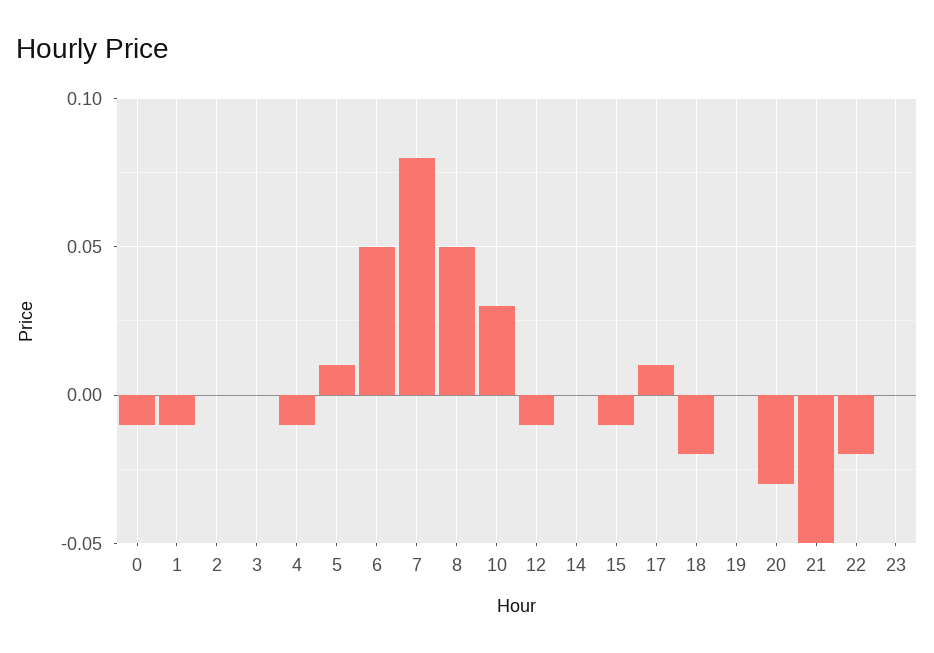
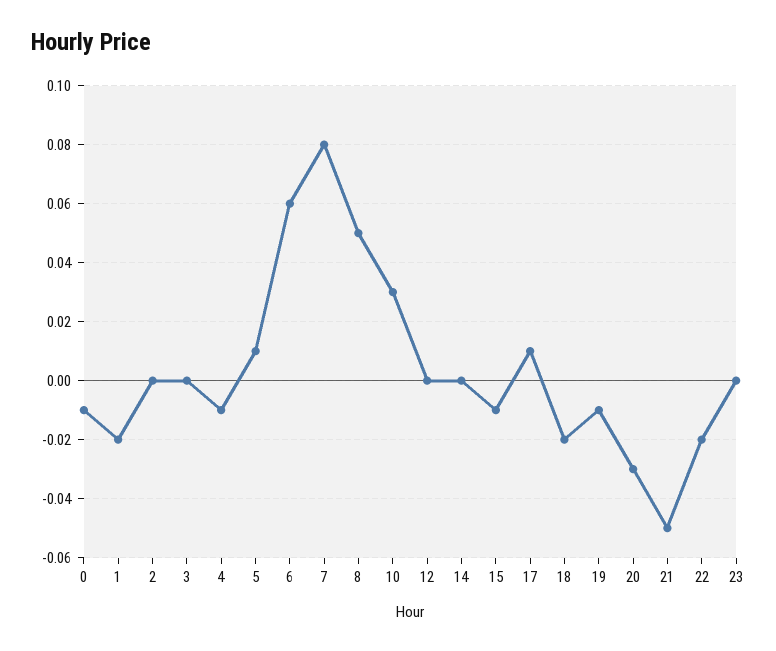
  {
    "0": -0.01,
-   "1": -0.01,
+   "1": -0.02,
    "2": 0,
    "3": 0,
    "4": -0.01,
    "5": 0.01,
-   "6": 0.05,
+   "6": 0.06,
    "7": 0.08,
    "8": 0.05,
    "10": 0.03,
-   "12": -0.01,
+   "12": 0,
    "14": 0,
    "15": -0.01,
    "17": 0.01,
    "18": -0.02,
-   "19": 0,
+   "19": -0.01,
    "20": -0.03,
    "21": -0.05,
    "22": -0.02,
    "23": 0
  }

